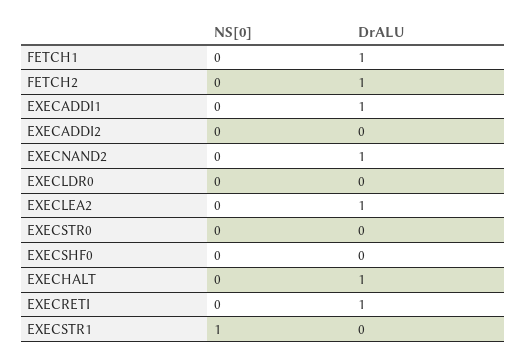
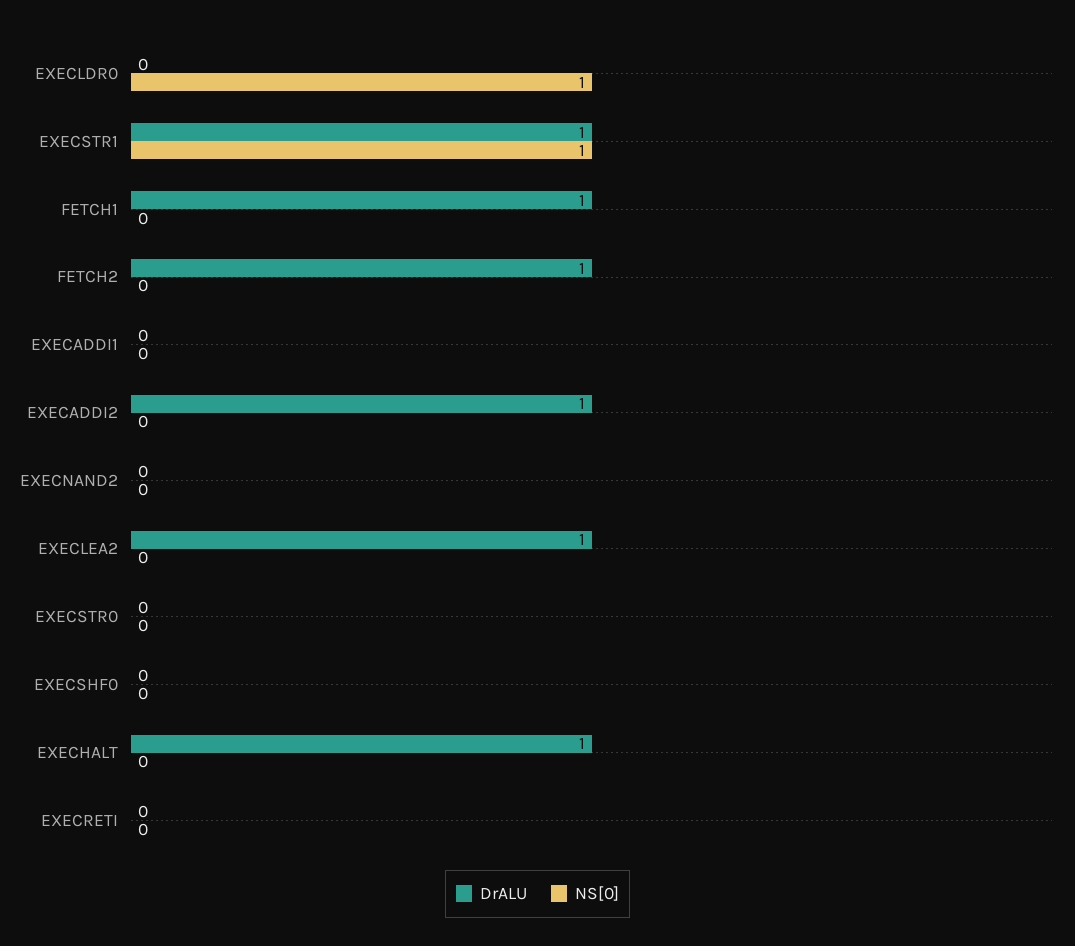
  {
    "NS[0]": {
      "FETCH1": 0,
      "FETCH2": 0,
      "EXECADDI1": 0,
      "EXECADDI2": 0,
      "EXECNAND2": 0,
-     "EXECLDR0": 0,
+     "EXECLDR0": 1,
      "EXECLEA2": 0,
      "EXECSTR0": 0,
      "EXECSHF0": 0,
      "EXECHALT": 0,
      "EXECRETI": 0,
      "EXECSTR1": 1
    },
    "DrALU": {
      "FETCH1": 1,
      "FETCH2": 1,
-     "EXECADDI1": 1,
+     "EXECADDI1": 0,
-     "EXECADDI2": 0,
+     "EXECADDI2": 1,
-     "EXECNAND2": 1,
+     "EXECNAND2": 0,
      "EXECLDR0": 0,
      "EXECLEA2": 1,
      "EXECSTR0": 0,
      "EXECSHF0": 0,
      "EXECHALT": 1,
-     "EXECRETI": 1,
+     "EXECRETI": 0,
-     "EXECSTR1": 0
+     "EXECSTR1": 1
    }
  }

